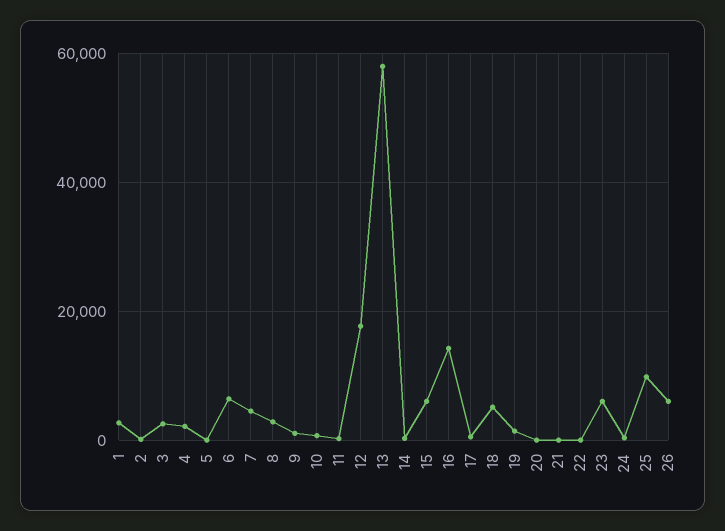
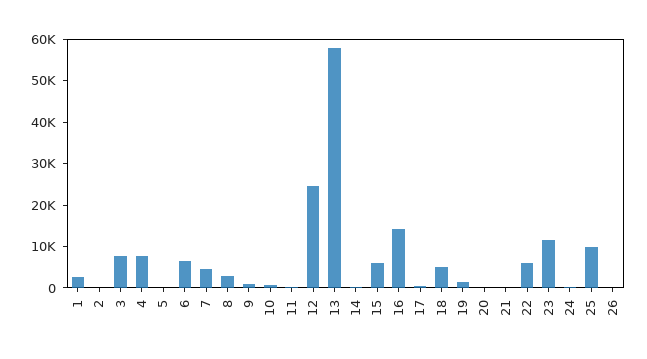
  {
    "1": 2000,
    "2": 0,
-   "3": 2000,
+   "3": 8000,
-   "4": 2000,
+   "4": 8000,
    "5": 0,
    "6": 6000,
    "7": 4000,
    "8": 2000,
    "9": 2000,
    "10": 0,
    "11": 0,
-   "12": 18000,
+   "12": 24000,
    "13": 58000,
    "14": 0,
    "15": 6000,
    "16": 14000,
    "17": 0,
    "18": 6000,
    "19": 2000,
    "20": 0,
    "21": 0,
-   "22": 0,
+   "22": 6000,
-   "23": 6000,
+   "23": 12000,
    "24": 0,
    "25": 10000,
-   "26": 6000
+   "26": 0
  }

